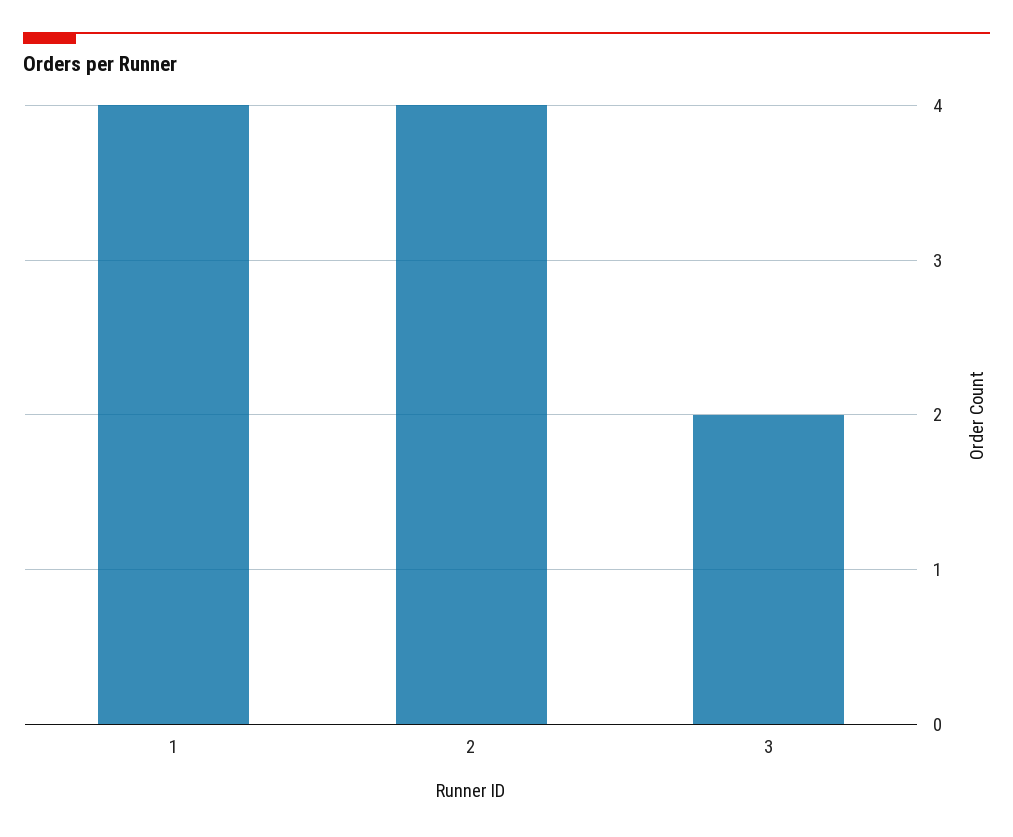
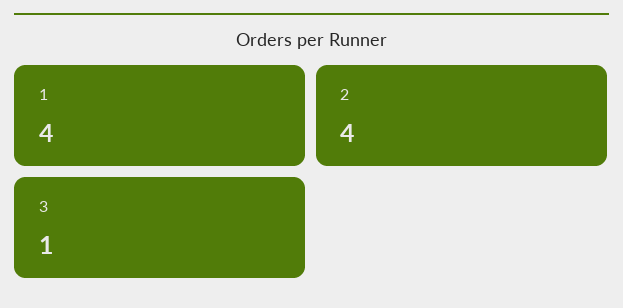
  {
    "1": 4,
    "2": 4,
-   "3": 2
+   "3": 1
  }

